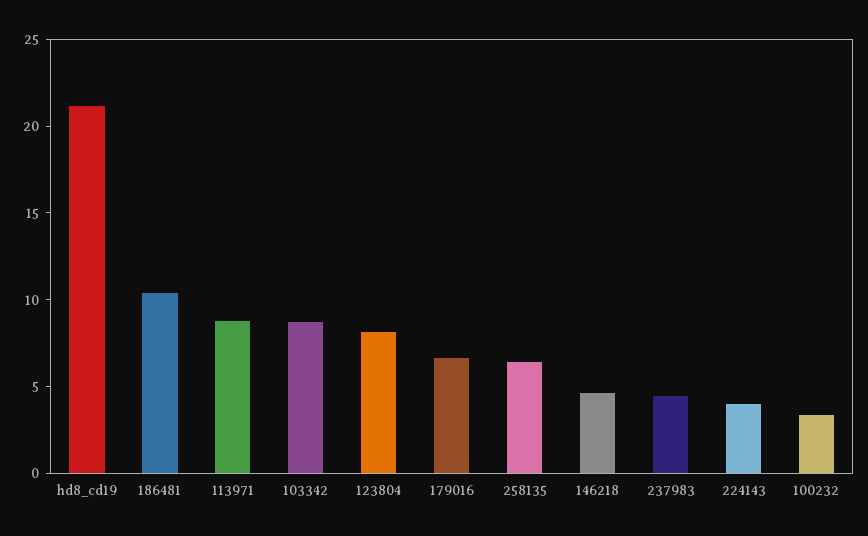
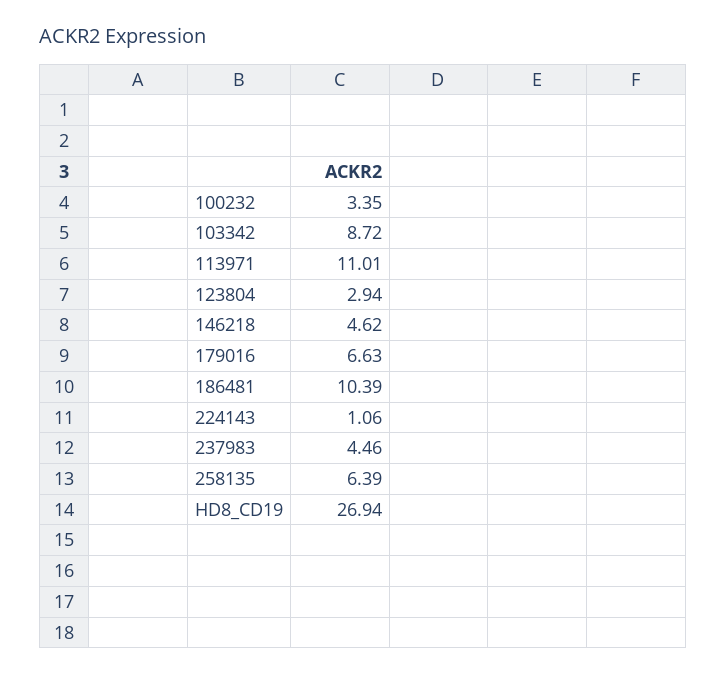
  {
-   "hd8_cd19": 21,
+   "hd8_cd19": 26.94,
    "186481": 10.39,
-   "113971": 9,
+   "113971": 11.01,
    "103342": 8.72,
-   "123804": 8,
+   "123804": 2.94,
    "179016": 6.63,
    "258135": 6.39,
    "146218": 4.62,
    "237983": 4.46,
-   "224143": 4,
+   "224143": 1.06,
    "100232": 3.35
  }

